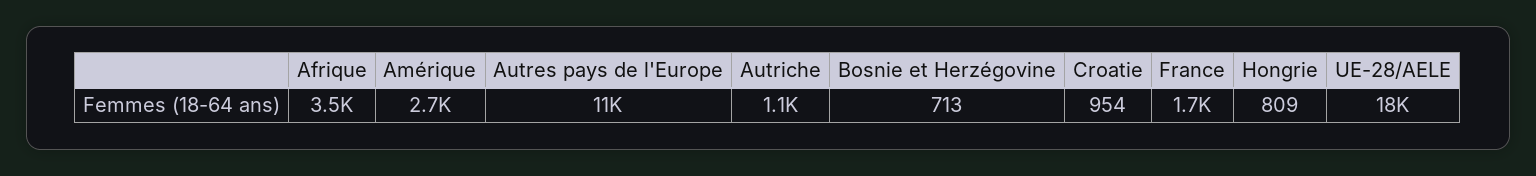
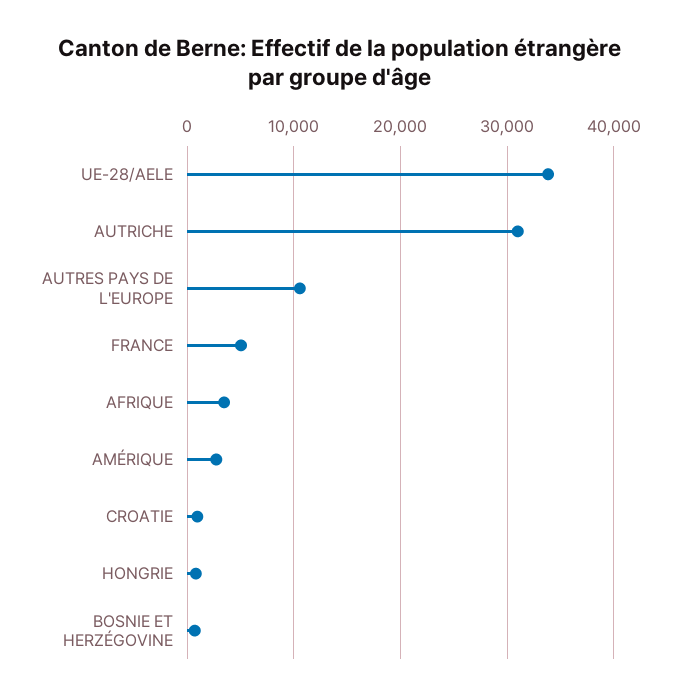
  {
    "Afrique": 3500,
    "Amérique": 2700,
    "Autres pays de l'Europe": 11000,
-   "Autriche": 1100,
+   "Autriche": 31000,
    "Bosnie et Herzégovine": 713,
    "Croatie": 954,
-   "France": 1700,
+   "France": 5000,
    "Hongrie": 809,
-   "UE-28/AELE": 18000
+   "UE-28/AELE": 34000
  }

